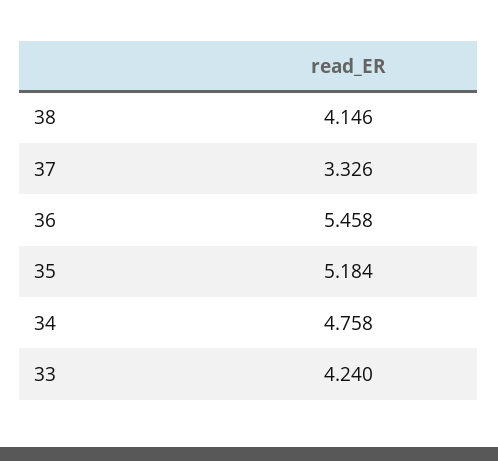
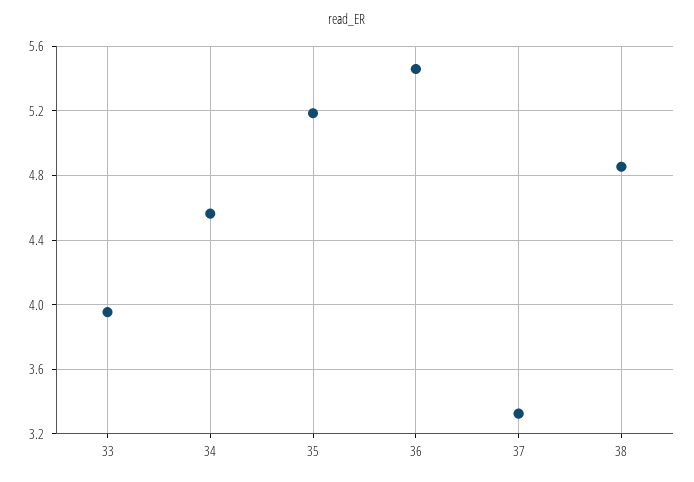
  {
-   "38": 4.146,
+   "38": 4.85,
    "37": 3.326,
    "36": 5.458,
    "35": 5.184,
-   "34": 4.758,
+   "34": 4.55,
-   "33": 4.24
+   "33": 3.95
  }

